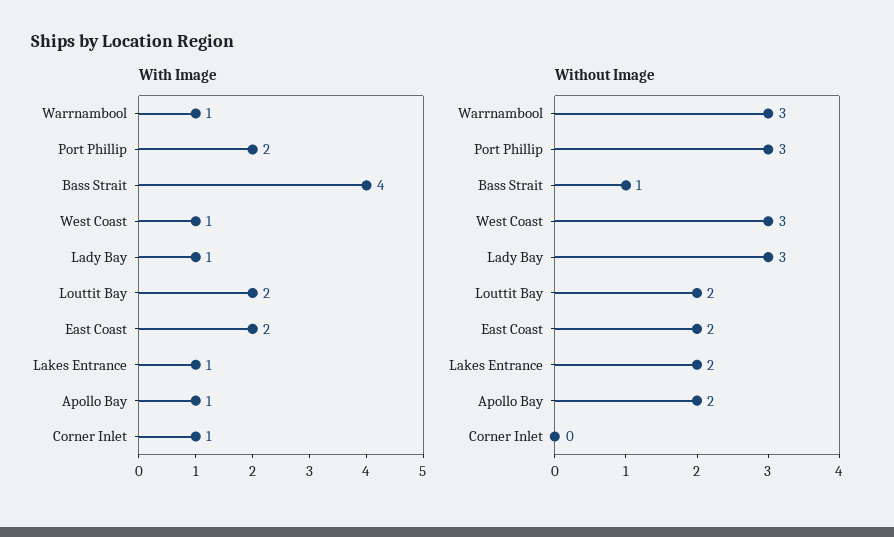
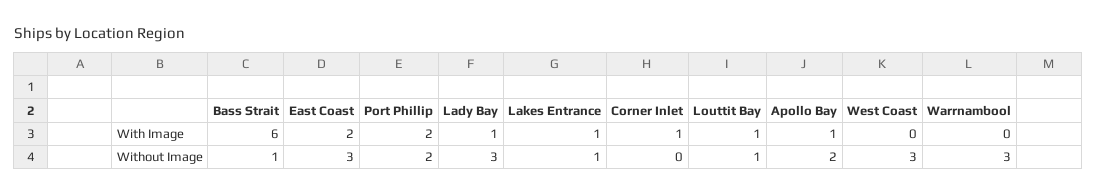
  {
    "With Image": {
-     "Warrnambool": 1,
+     "Warrnambool": 0,
      "Port Phillip": 2,
-     "Bass Strait": 4,
+     "Bass Strait": 6,
-     "West Coast": 1,
+     "West Coast": 0,
      "Lady Bay": 1,
-     "Louttit Bay": 2,
+     "Louttit Bay": 1,
      "East Coast": 2,
      "Lakes Entrance": 1,
      "Apollo Bay": 1,
      "Corner Inlet": 1
    },
    "Without Image": {
      "Warrnambool": 3,
-     "Port Phillip": 3,
+     "Port Phillip": 2,
      "Bass Strait": 1,
      "West Coast": 3,
      "Lady Bay": 3,
-     "Louttit Bay": 2,
+     "Louttit Bay": 1,
-     "East Coast": 2,
+     "East Coast": 3,
-     "Lakes Entrance": 2,
+     "Lakes Entrance": 1,
      "Apollo Bay": 2,
      "Corner Inlet": 0
    }
  }

